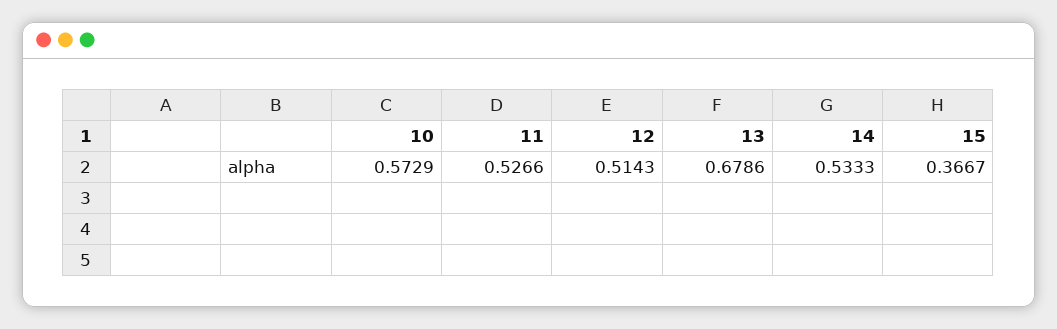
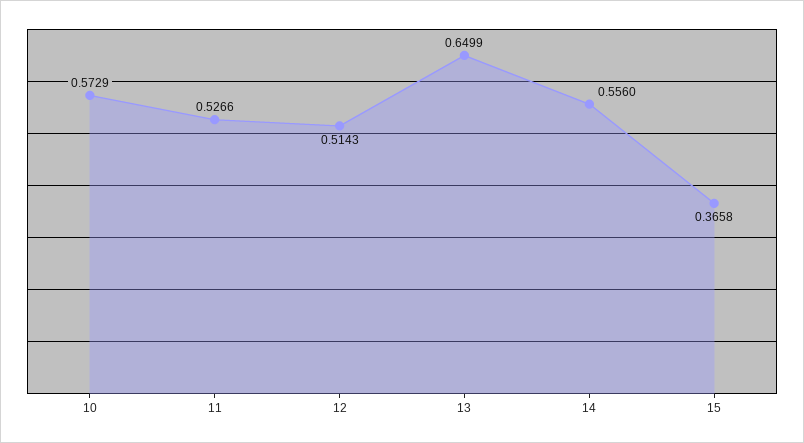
  {
    "10": 0.5729,
    "11": 0.5266,
    "12": 0.5143,
-   "13": 0.6786,
+   "13": 0.6499,
-   "14": 0.5333,
+   "14": 0.556,
-   "15": 0.3667
+   "15": 0.3658
  }

